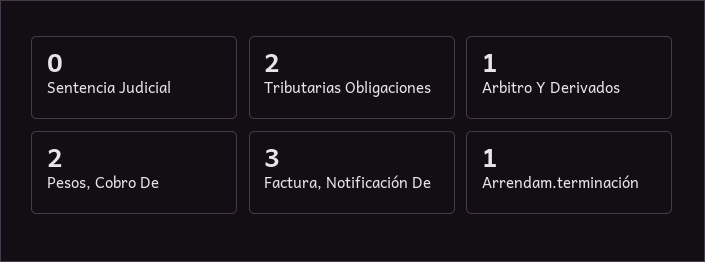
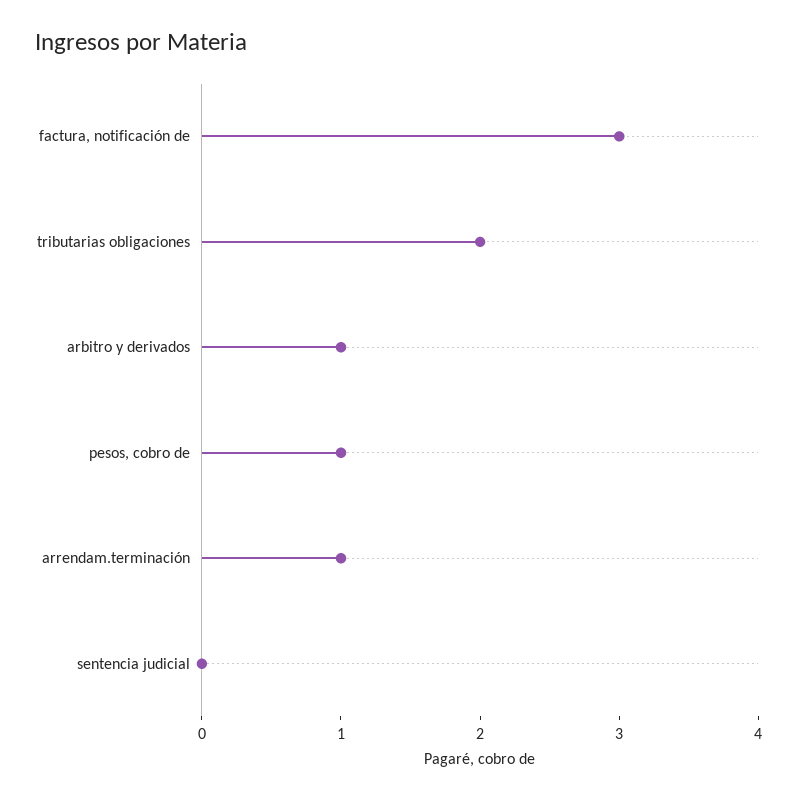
  {
    "Sentencia Judicial": 0,
    "Tributarias Obligaciones": 2,
    "Arbitro Y Derivados": 1,
-   "Pesos, Cobro De": 2,
+   "Pesos, Cobro De": 1,
    "Factura, Notificación De": 3,
    "Arrendam.terminación": 1
  }

